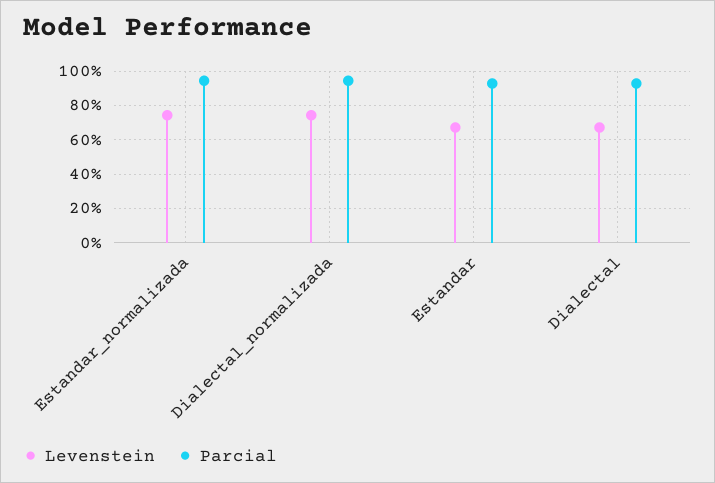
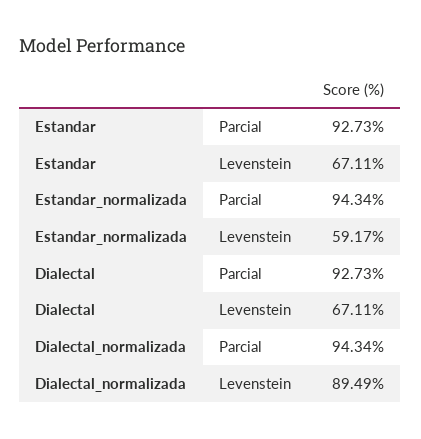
  {
    "Levenstein": {
-     "Estandar_normalizada": 75,
+     "Estandar_normalizada": 59.17,
-     "Dialectal_normalizada": 75,
+     "Dialectal_normalizada": 89.49,
      "Estandar": 67.11,
      "Dialectal": 67.11
    },
    "Parcial": {
      "Estandar_normalizada": 94.34,
      "Dialectal_normalizada": 94.34,
      "Estandar": 92.73,
      "Dialectal": 92.73
    }
  }

